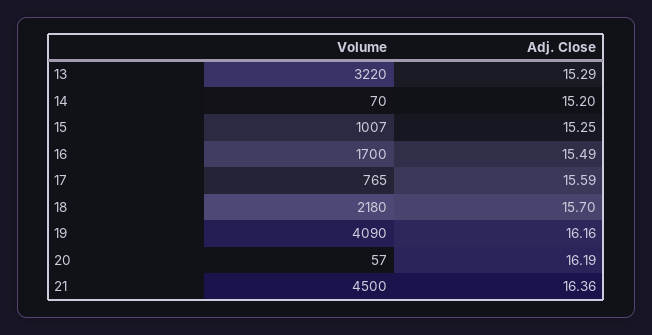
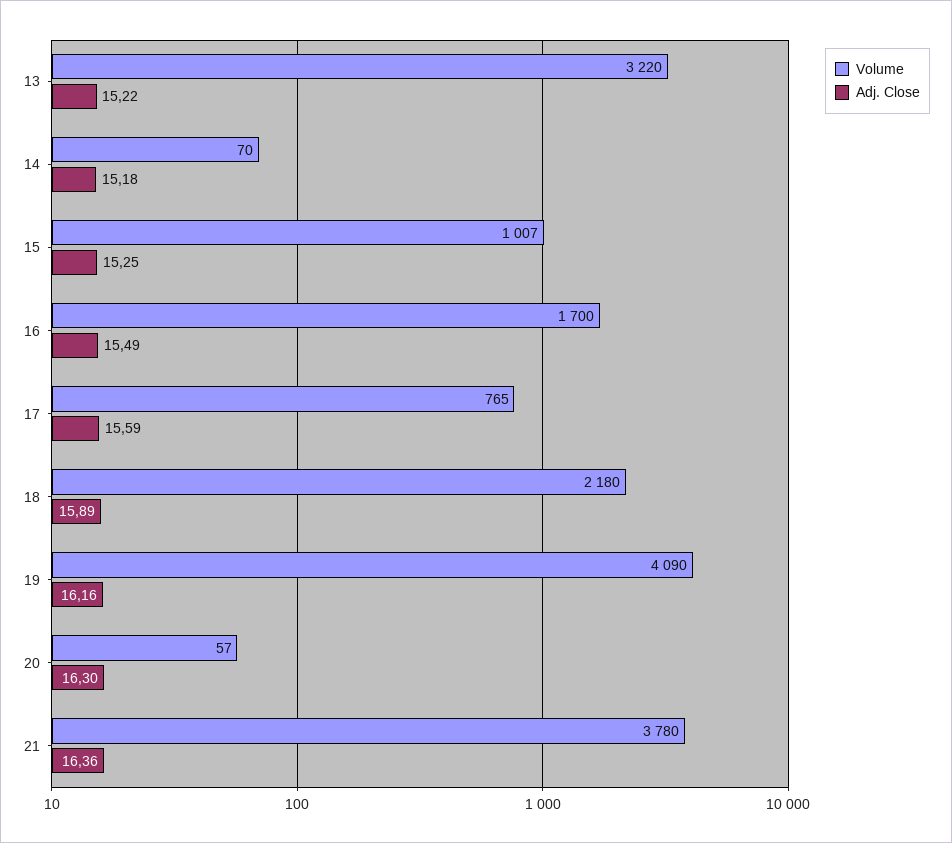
  {
    "Volume": {
      "13": 3220,
      "14": 70,
      "15": 1007,
      "16": 1700,
      "17": 765,
      "18": 2180,
      "19": 4090,
      "20": 57,
-     "21": 4500
+     "21": 3780
    },
    "Adj. Close": {
-     "13": 15.29,
+     "13": 15.22,
-     "14": 15.2,
+     "14": 15.18,
      "15": 15.25,
      "16": 15.49,
      "17": 15.59,
-     "18": 15.7,
+     "18": 15.89,
      "19": 16.16,
-     "20": 16.19,
+     "20": 16.3,
      "21": 16.36
    }
  }

